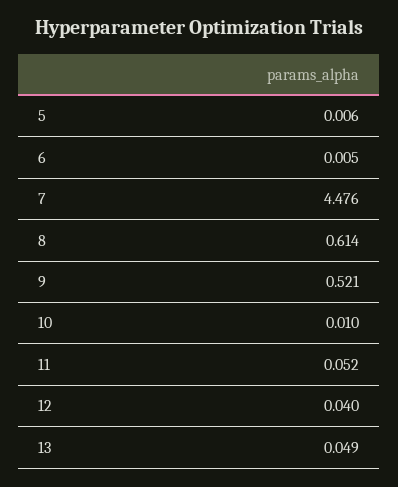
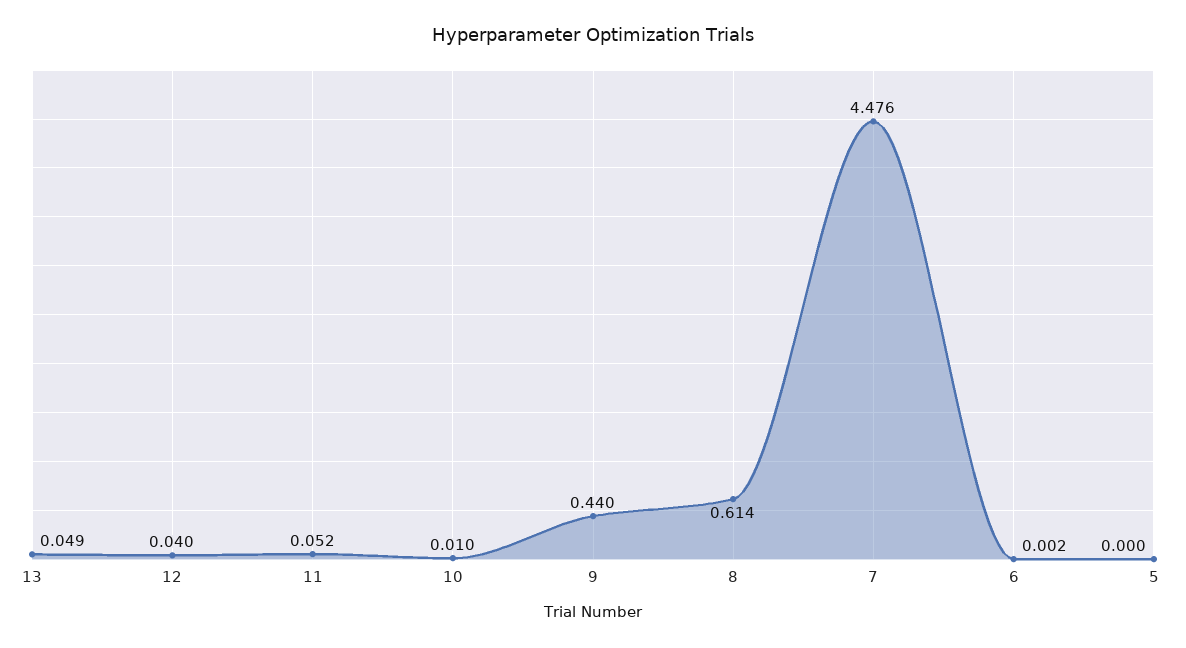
  {
-   "5": 0.006,
+   "5": 0,
-   "6": 0.005,
+   "6": 0.002,
    "7": 4.476,
    "8": 0.614,
-   "9": 0.521,
+   "9": 0.44,
    "10": 0.01,
    "11": 0.052,
    "12": 0.04,
    "13": 0.049
  }

